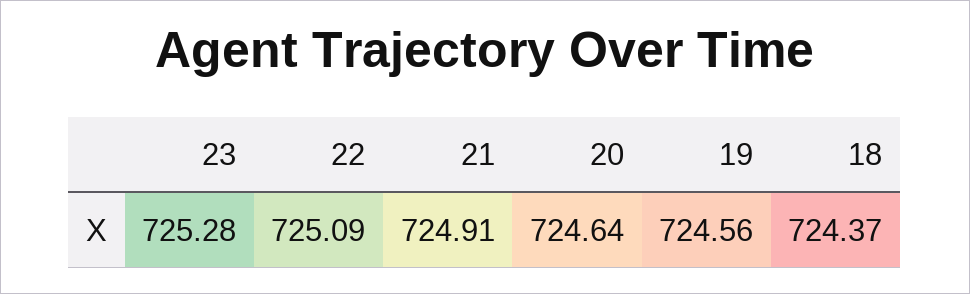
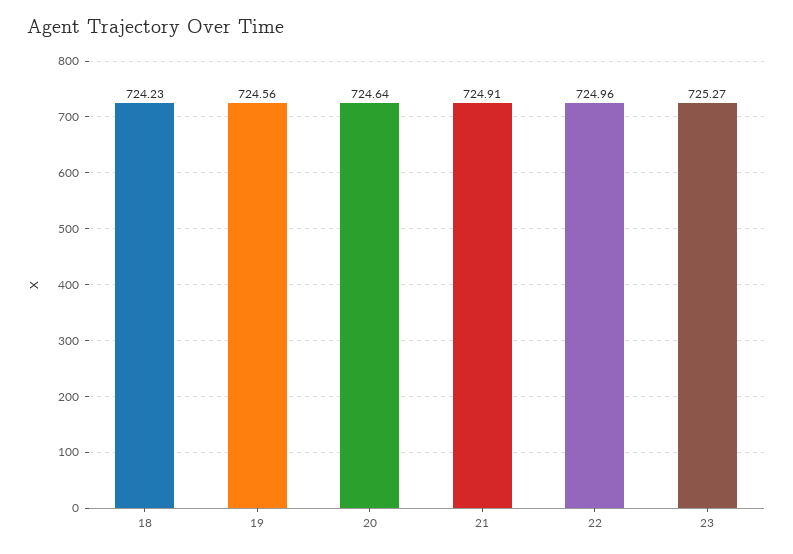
  {
-   "23": 725.28,
+   "23": 725.27,
-   "22": 725.09,
+   "22": 724.96,
    "21": 724.91,
    "20": 724.64,
    "19": 724.56,
-   "18": 724.37
+   "18": 724.23
  }

